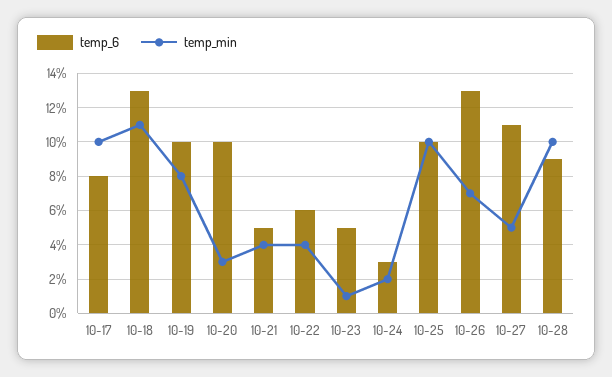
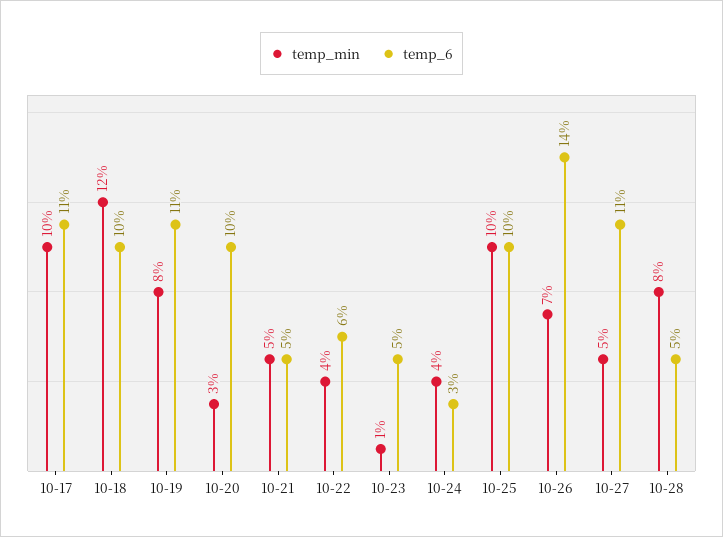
  {
    "temp_6": {
-     "10-17": 8,
+     "10-17": 11,
-     "10-18": 13,
+     "10-18": 10,
-     "10-19": 10,
+     "10-19": 11,
      "10-20": 10,
      "10-21": 5,
      "10-22": 6,
      "10-23": 5,
      "10-24": 3,
      "10-25": 10,
-     "10-26": 13,
+     "10-26": 14,
      "10-27": 11,
-     "10-28": 9
+     "10-28": 5
    },
    "temp_min": {
      "10-17": 10,
-     "10-18": 11,
+     "10-18": 12,
      "10-19": 8,
      "10-20": 3,
-     "10-21": 4,
+     "10-21": 5,
      "10-22": 4,
      "10-23": 1,
-     "10-24": 2,
+     "10-24": 4,
      "10-25": 10,
      "10-26": 7,
      "10-27": 5,
-     "10-28": 10
+     "10-28": 8
    }
  }

